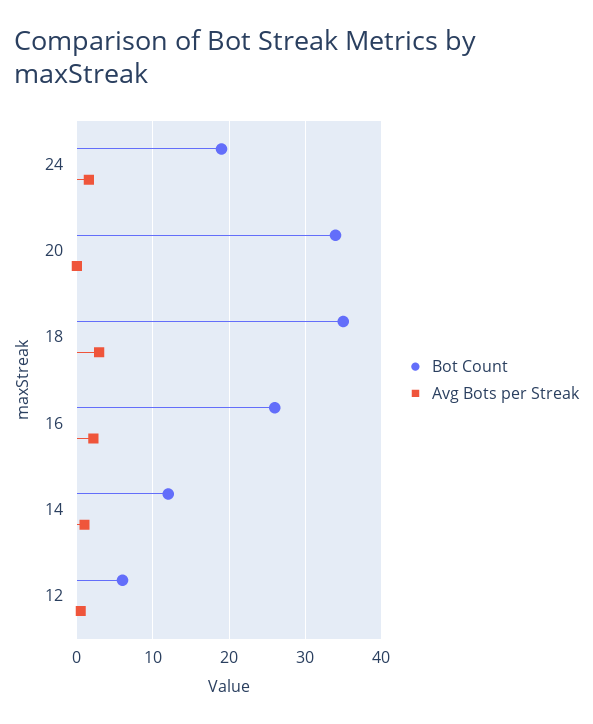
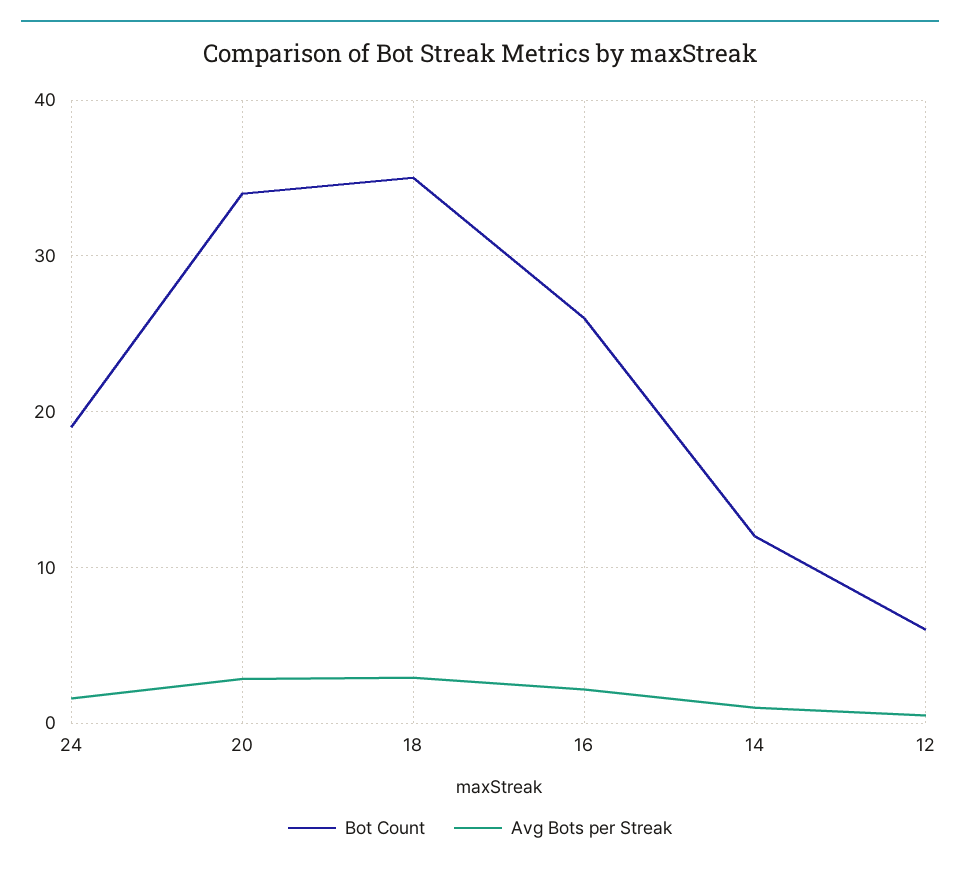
  {
    "Bot Count": {
      "24": 19,
      "20": 34,
      "18": 35,
      "16": 26,
      "14": 12,
      "12": 6
    },
    "Avg Bots per Streak": {
      "24": 2,
-     "20": 0,
+     "20": 3,
      "18": 3,
      "16": 2,
      "14": 1,
      "12": 1
    }
  }

